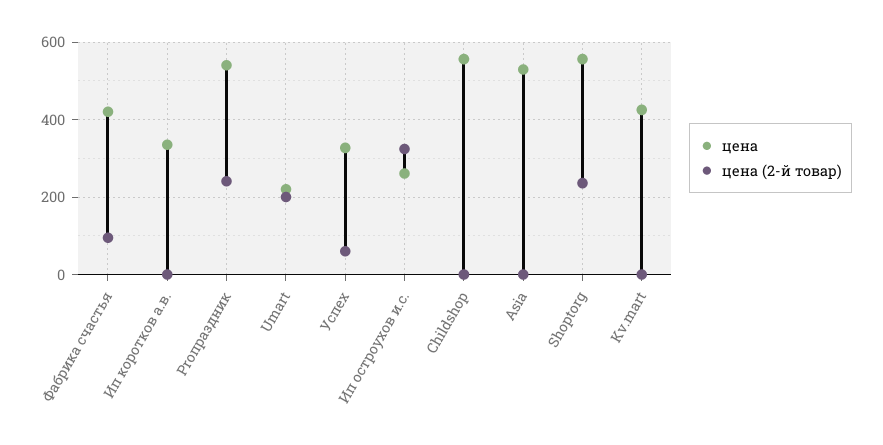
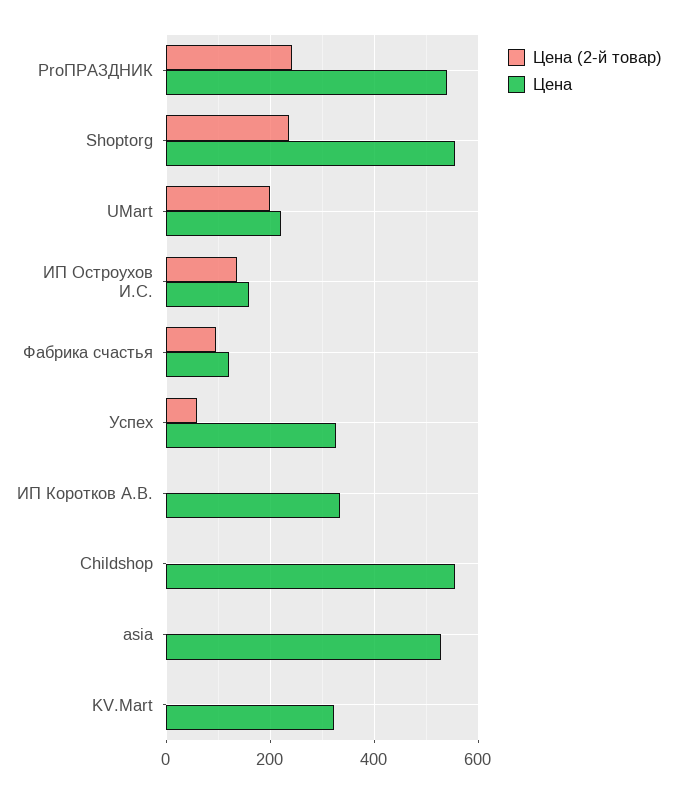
  {
    "цена": {
-     "Фабрика счастья": 420,
+     "Фабрика счастья": 120,
      "Ип коротков а.в.": 340,
      "Proпраздник": 540,
      "Umart": 220,
      "Успех": 320,
-     "Ип остроухов и.с.": 260,
+     "Ип остроухов и.с.": 160,
      "Childshop": 560,
      "Asia": 520,
      "Shoptorg": 560,
-     "Kv.mart": 420
+     "Kv.mart": 320
    },
    "цена (2-й товар)": {
      "Фабрика счастья": 100,
      "Ип коротков а.в.": 0,
      "Proпраздник": 240,
      "Umart": 200,
      "Успех": 60,
-     "Ип остроухов и.с.": 320,
+     "Ип остроухов и.с.": 140,
      "Childshop": 0,
      "Asia": 0,
      "Shoptorg": 240,
      "Kv.mart": 0
    }
  }

